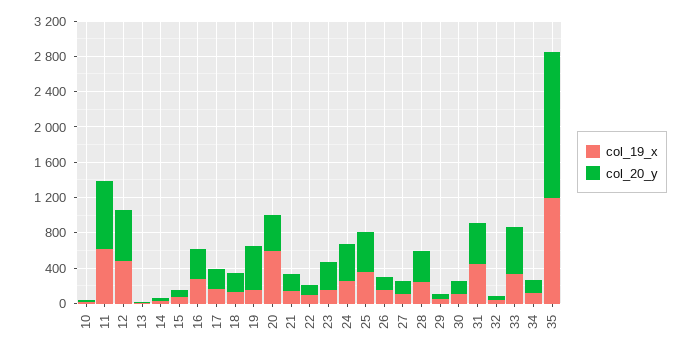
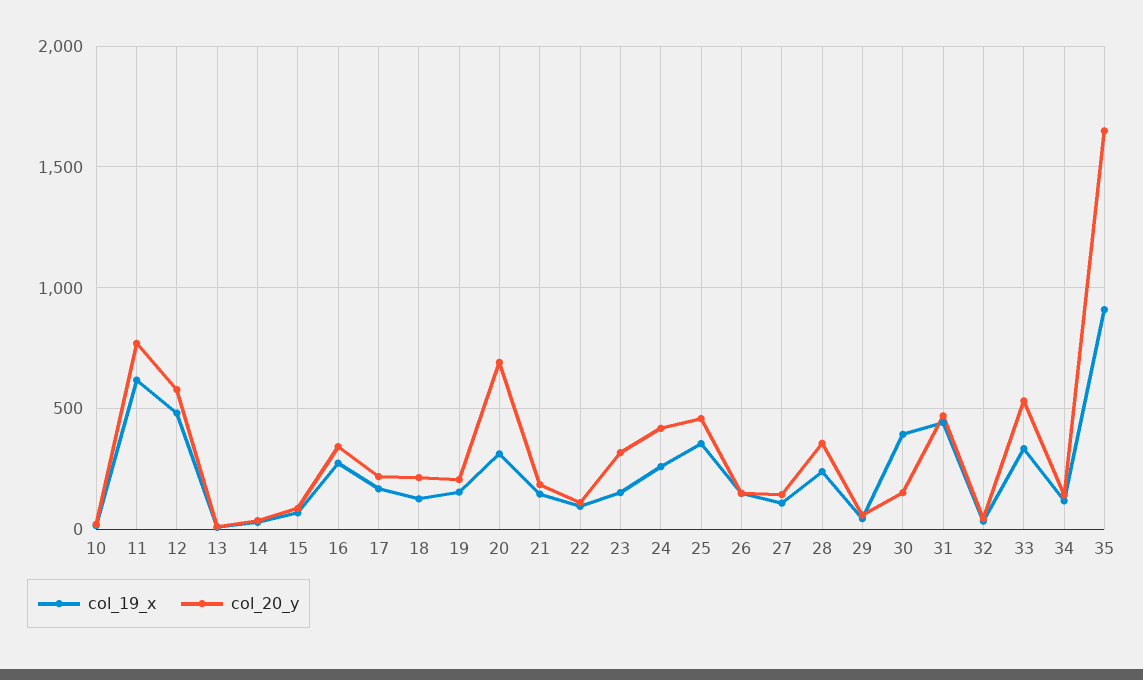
  {
    "col_19_x": {
      "10": 0,
      "11": 600,
      "12": 500,
      "13": 0,
      "14": 50,
      "15": 50,
      "16": 300,
      "17": 150,
      "18": 150,
      "19": 150,
-     "20": 600,
+     "20": 300,
      "21": 150,
      "22": 100,
      "23": 150,
      "24": 250,
      "25": 350,
      "26": 150,
      "27": 100,
      "28": 250,
      "29": 50,
-     "30": 100,
+     "30": 400,
      "31": 450,
      "32": 50,
      "33": 350,
      "34": 100,
-     "35": 1200
+     "35": 900
    },
    "col_20_y": {
      "10": 0,
      "11": 750,
      "12": 600,
      "13": 0,
      "14": 50,
      "15": 100,
      "16": 350,
      "17": 200,
      "18": 200,
-     "19": 500,
+     "19": 200,
-     "20": 400,
+     "20": 700,
      "21": 200,
      "22": 100,
      "23": 300,
      "24": 400,
      "25": 450,
      "26": 150,
      "27": 150,
      "28": 350,
      "29": 50,
      "30": 150,
      "31": 450,
      "32": 50,
      "33": 550,
      "34": 150,
      "35": 1650
    }
  }

